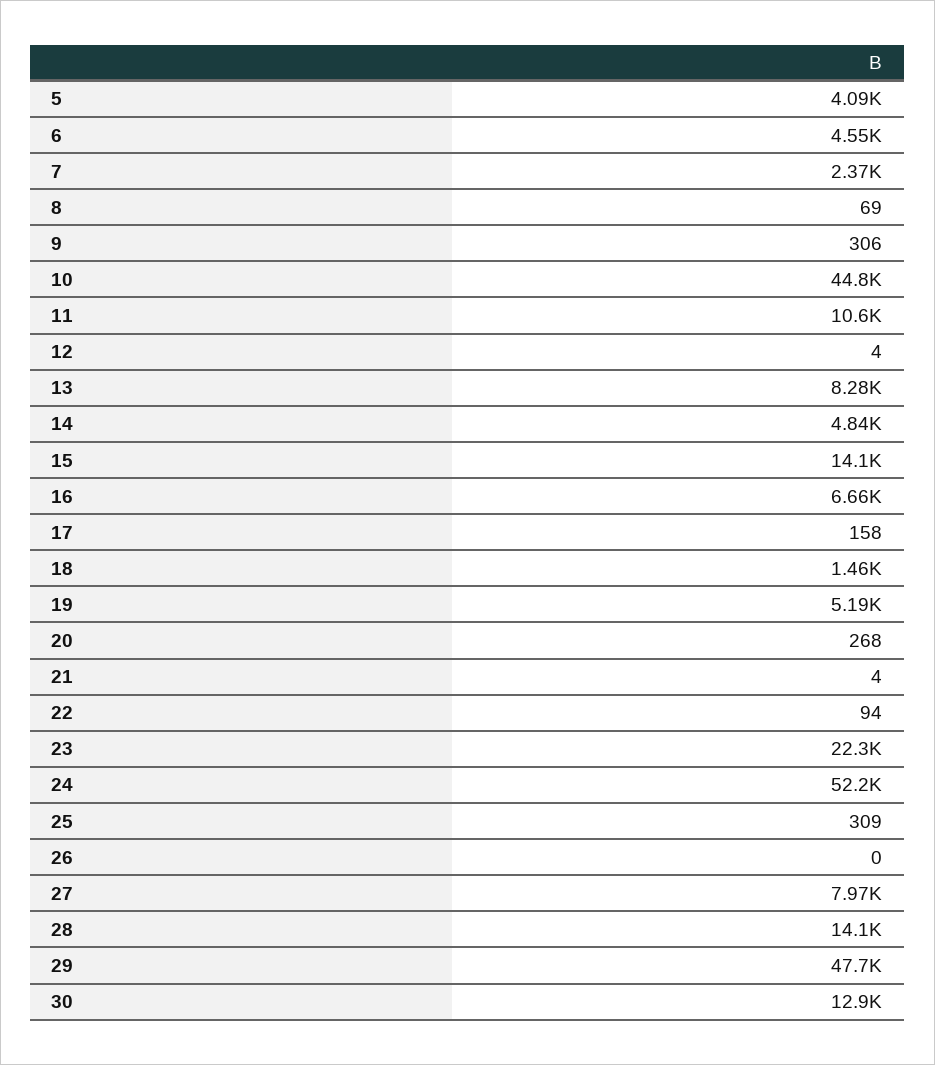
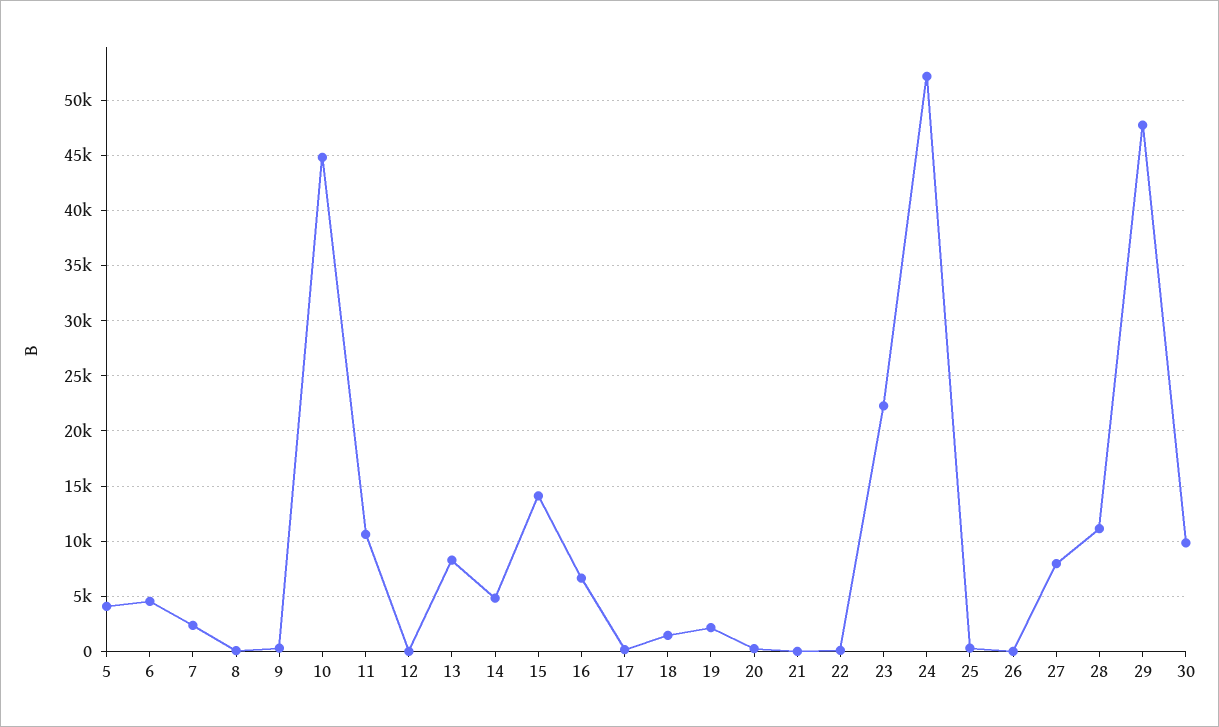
  {
    "5": 4090,
    "6": 4550,
    "7": 2370,
    "8": 69,
    "9": 306,
    "10": 44800,
    "11": 10600,
    "12": 4,
    "13": 8280,
    "14": 4840,
    "15": 14100,
    "16": 6660,
    "17": 158,
    "18": 1460,
-   "19": 5190,
+   "19": 2000,
    "20": 268,
    "21": 4,
    "22": 94,
    "23": 22300,
    "24": 52200,
    "25": 309,
    "26": 0,
    "27": 7970,
-   "28": 14100,
+   "28": 11000,
    "29": 47700,
-   "30": 12900
+   "30": 10000
  }

